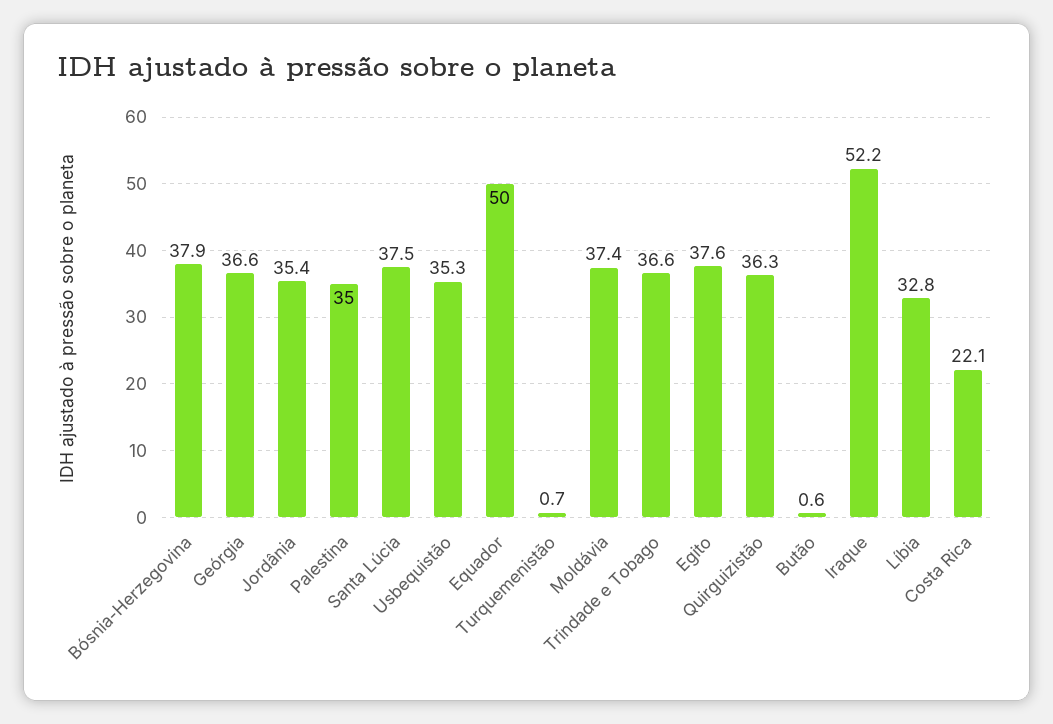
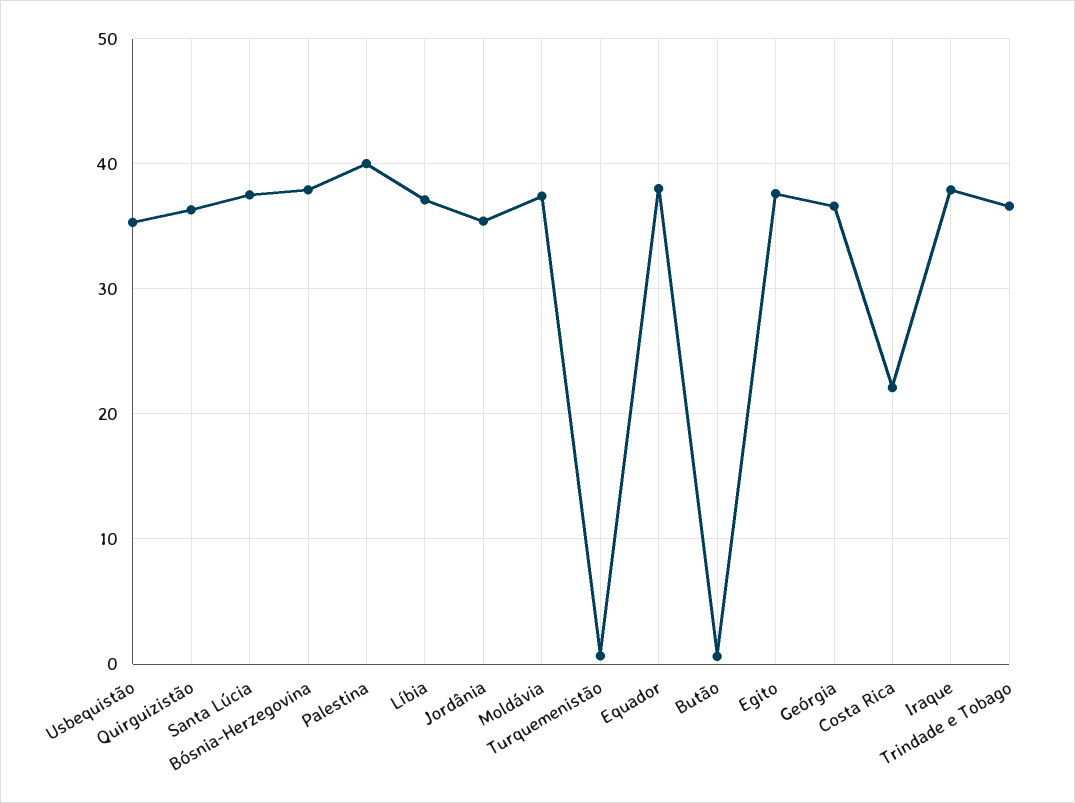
  {
    "Bósnia-Herzegovina": 37.9,
    "Geórgia": 36.6,
    "Jordânia": 35.4,
-   "Palestina": 35,
+   "Palestina": 40,
    "Santa Lúcia": 37.5,
    "Usbequistão": 35.3,
-   "Equador": 50,
+   "Equador": 38,
    "Turquemenistão": 0.7,
    "Moldávia": 37.4,
    "Trindade e Tobago": 36.6,
    "Egito": 37.6,
    "Quirguizistão": 36.3,
    "Butão": 0.6,
-   "Iraque": 52.2,
+   "Iraque": 38,
-   "Líbia": 32.8,
+   "Líbia": 37,
    "Costa Rica": 22.1
  }

